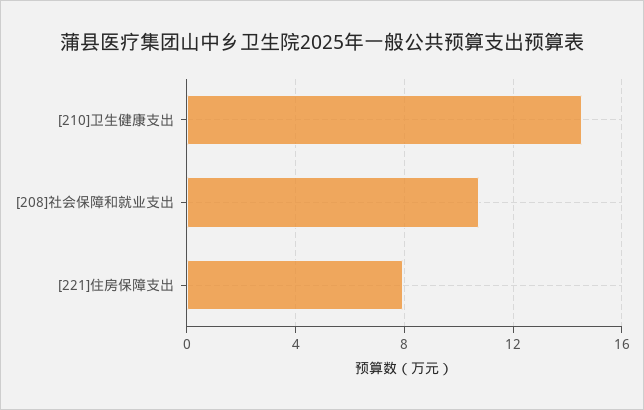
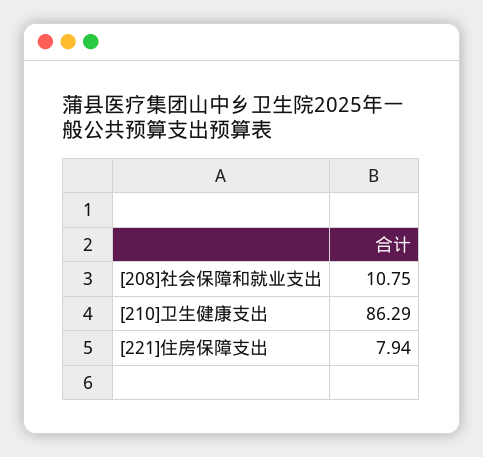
  {
-   "[210]卫生健康支出": 14.5,
+   "[210]卫生健康支出": 86.29,
    "[208]社会保障和就业支出": 10.75,
    "[221]住房保障支出": 7.94
  }

